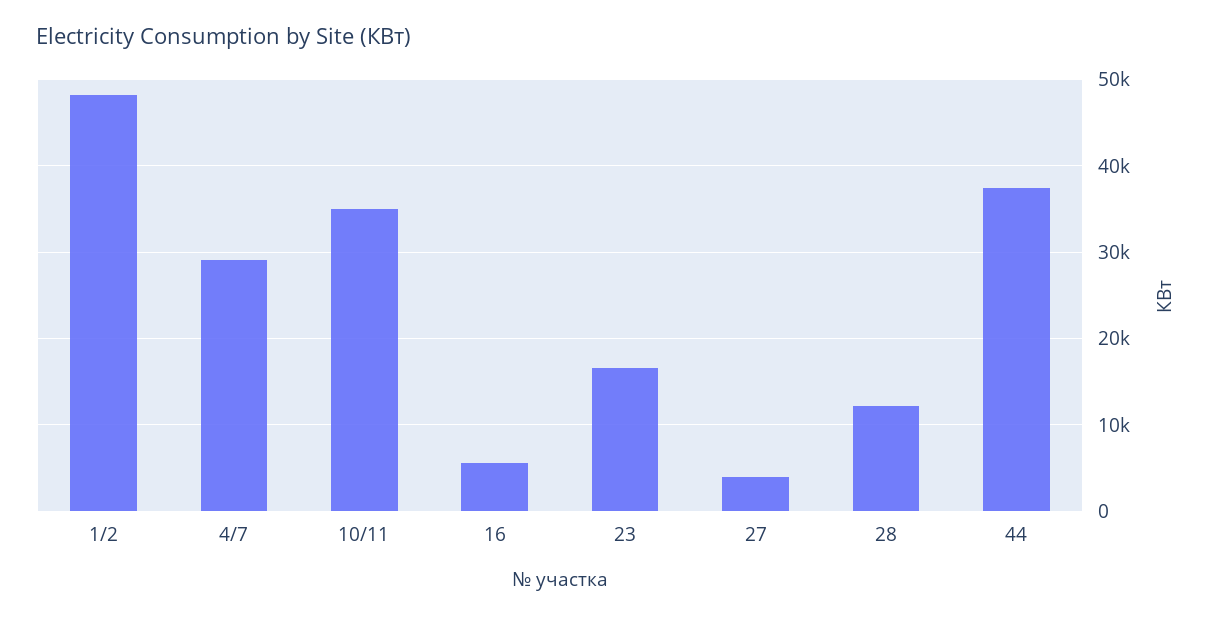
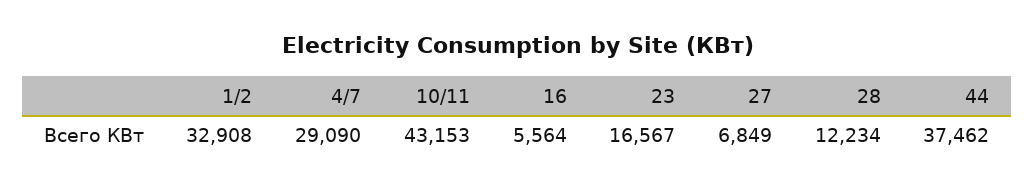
  {
-   "1/2": 48000,
+   "1/2": 32908,
    "4/7": 29090,
-   "10/11": 35000,
+   "10/11": 43153,
    "16": 5564,
    "23": 16567,
-   "27": 4000,
+   "27": 6849,
    "28": 12234,
    "44": 37462
  }

